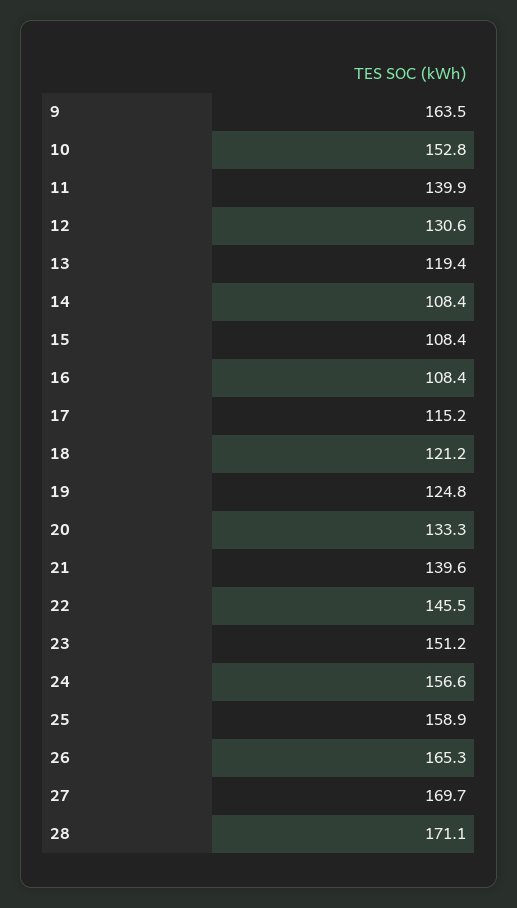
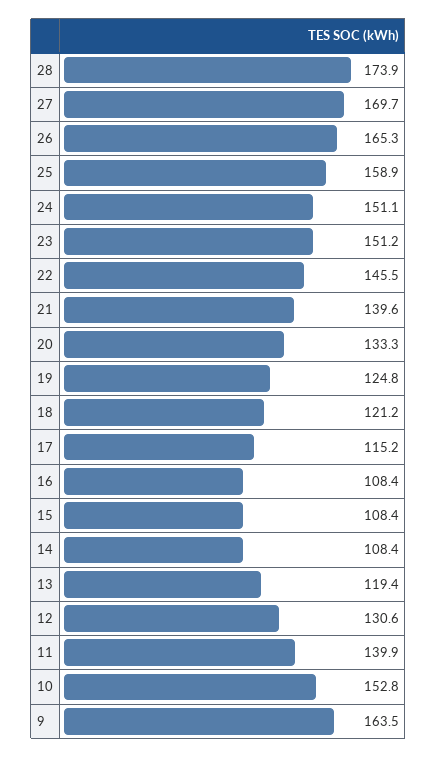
  {
    "9": 163.5,
    "10": 152.8,
    "11": 139.9,
    "12": 130.6,
    "13": 119.4,
    "14": 108.4,
    "15": 108.4,
    "16": 108.4,
    "17": 115.2,
    "18": 121.2,
    "19": 124.8,
    "20": 133.3,
    "21": 139.6,
    "22": 145.5,
    "23": 151.2,
-   "24": 156.6,
+   "24": 151.1,
    "25": 158.9,
    "26": 165.3,
    "27": 169.7,
-   "28": 171.1
+   "28": 173.9
  }

